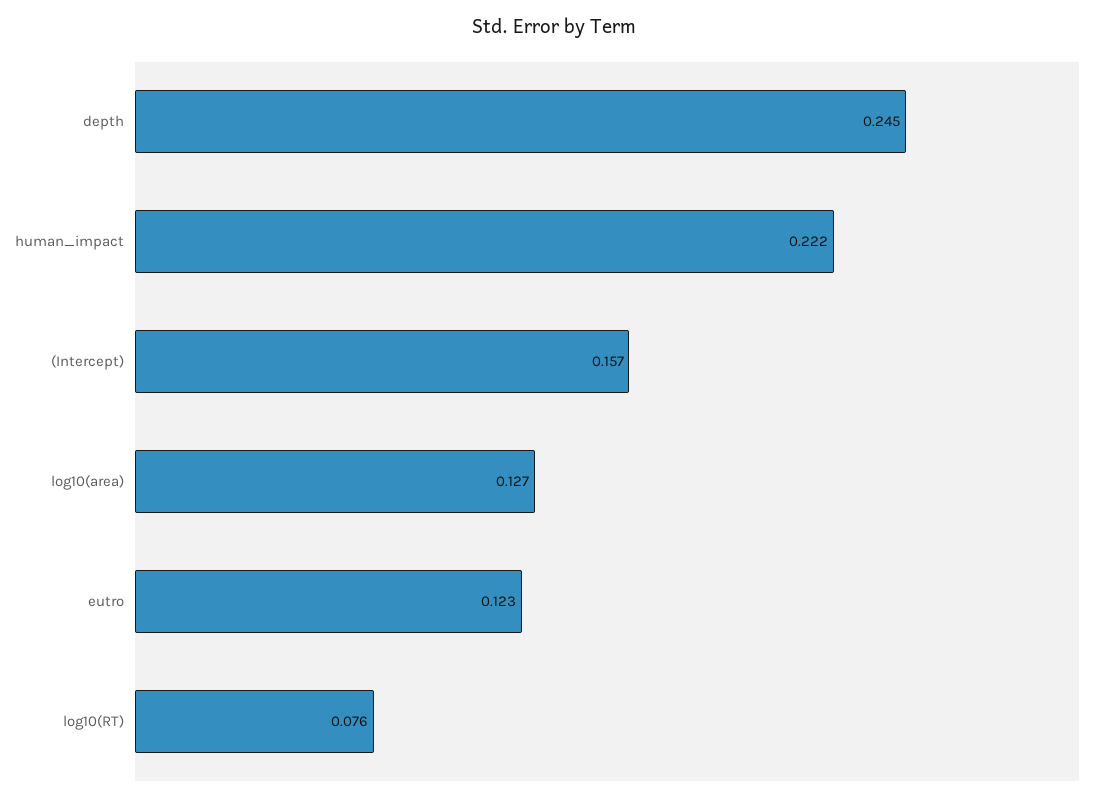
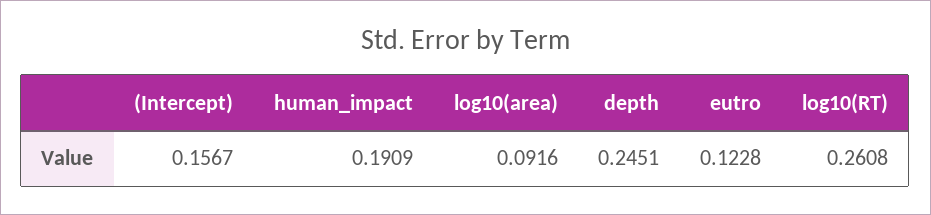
  {
    "depth": 0.2451,
-   "human_impact": 0.222,
+   "human_impact": 0.1909,
    "(Intercept)": 0.1567,
-   "log10(area)": 0.127,
+   "log10(area)": 0.0916,
    "eutro": 0.1228,
-   "log10(RT)": 0.076
+   "log10(RT)": 0.2608
  }

